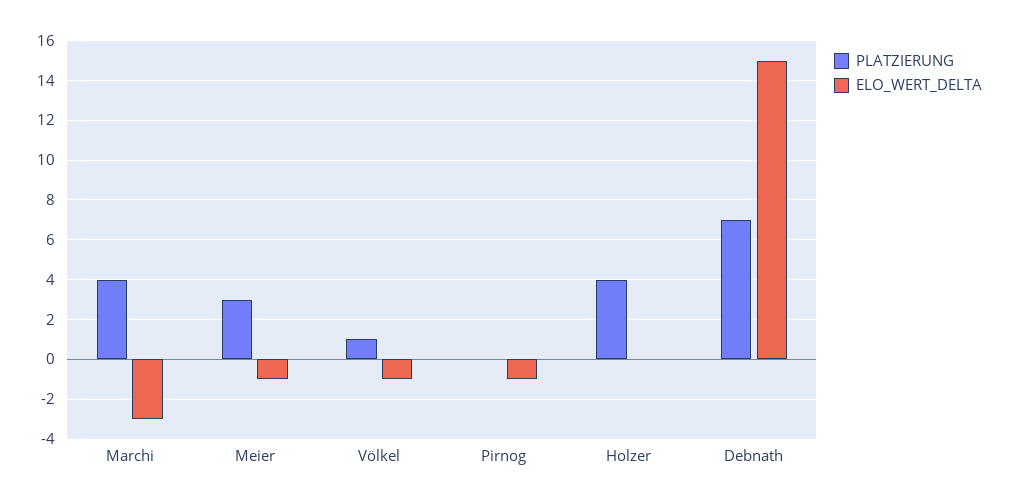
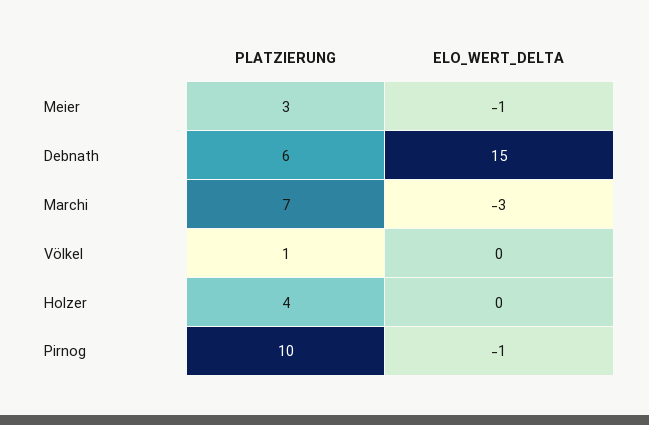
  {
    "PLATZIERUNG": {
-     "Marchi": 4,
+     "Marchi": 7,
      "Meier": 3,
      "Völkel": 1,
-     "Pirnog": 0,
+     "Pirnog": 10,
      "Holzer": 4,
-     "Debnath": 7
+     "Debnath": 6
    },
    "ELO_WERT_DELTA": {
      "Marchi": -3,
      "Meier": -1,
-     "Völkel": -1,
+     "Völkel": 0,
      "Pirnog": -1,
      "Holzer": 0,
      "Debnath": 15
    }
  }

